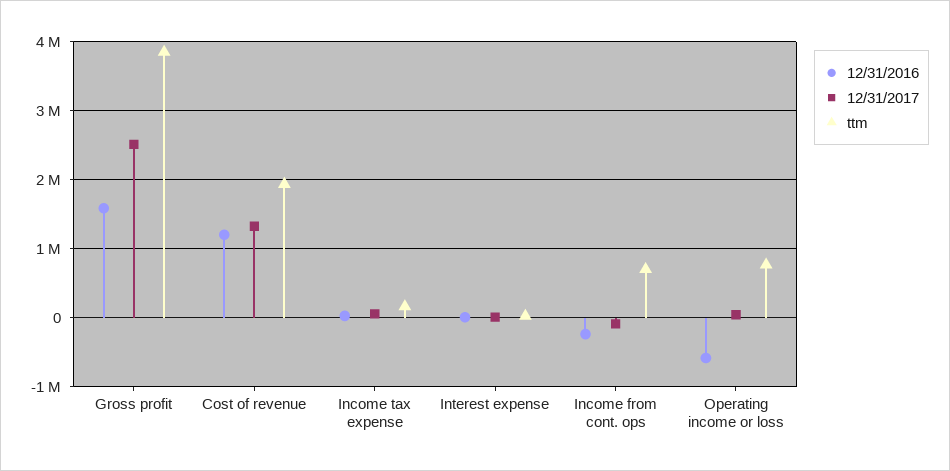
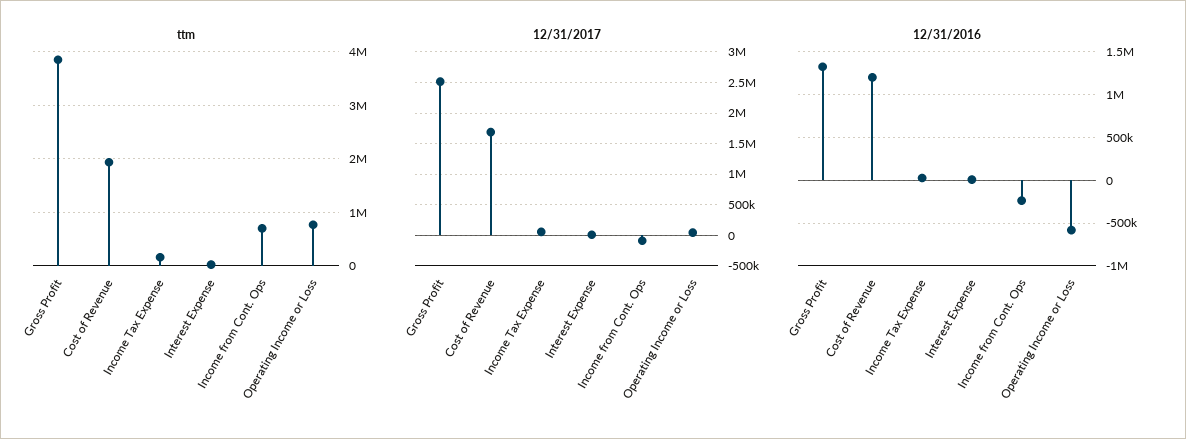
  {
    "12/31/2016": {
-     "Gross profit": 1600000,
+     "Gross profit": 1300000,
      "Cost of revenue": 1200000,
      "Income tax expense": 0,
      "Interest expense": 0,
      "Income from cont. ops": -200000,
      "Operating income or loss": -600000
    },
    "12/31/2017": {
      "Gross profit": 2500000,
-     "Cost of revenue": 1300000,
+     "Cost of revenue": 1700000,
      "Income tax expense": 100000,
      "Interest expense": 0,
      "Income from cont. ops": -100000,
      "Operating income or loss": 0
    },
    "ttm": {
      "Gross profit": 3900000,
      "Cost of revenue": 1900000,
      "Income tax expense": 200000,
      "Interest expense": 0,
      "Income from cont. ops": 700000,
      "Operating income or loss": 800000
    }
  }

